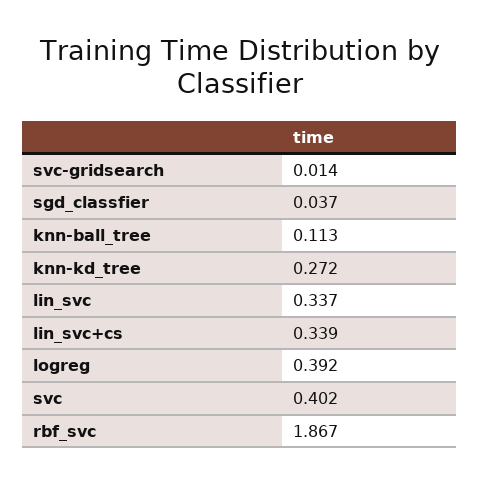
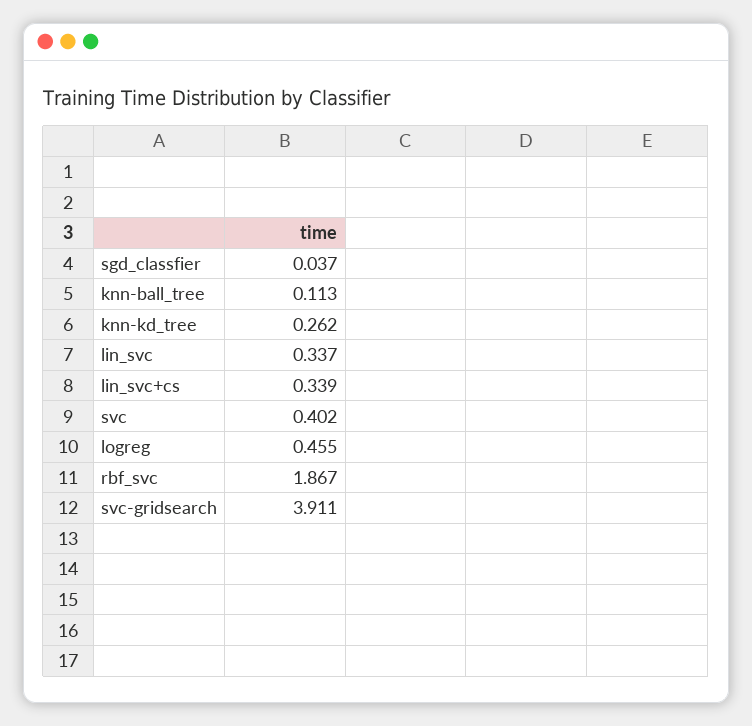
  {
-   "svc-gridsearch": 0.014,
+   "svc-gridsearch": 3.911,
    "sgd_classfier": 0.037,
    "knn-ball_tree": 0.113,
-   "knn-kd_tree": 0.272,
+   "knn-kd_tree": 0.262,
    "lin_svc": 0.337,
    "lin_svc+cs": 0.339,
-   "logreg": 0.392,
+   "logreg": 0.455,
    "svc": 0.402,
    "rbf_svc": 1.867
  }

